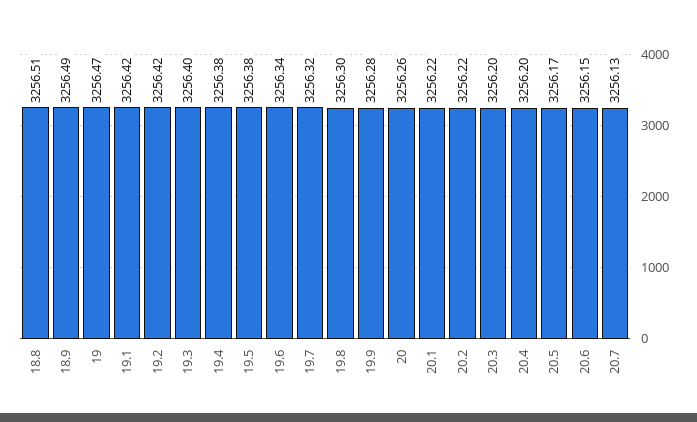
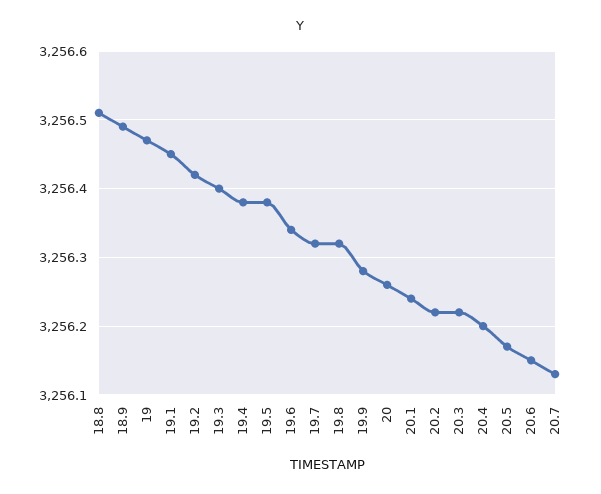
  {
    "18.8": 3256.51,
    "18.9": 3256.49,
    "19": 3256.47,
-   "19.1": 3256.42,
+   "19.1": 3256.45,
    "19.2": 3256.42,
    "19.3": 3256.4,
    "19.4": 3256.38,
    "19.5": 3256.38,
    "19.6": 3256.34,
    "19.7": 3256.32,
-   "19.8": 3256.3,
+   "19.8": 3256.32,
    "19.9": 3256.28,
    "20": 3256.26,
-   "20.1": 3256.22,
+   "20.1": 3256.24,
    "20.2": 3256.22,
-   "20.3": 3256.2,
+   "20.3": 3256.22,
    "20.4": 3256.2,
    "20.5": 3256.17,
    "20.6": 3256.15,
    "20.7": 3256.13
  }

